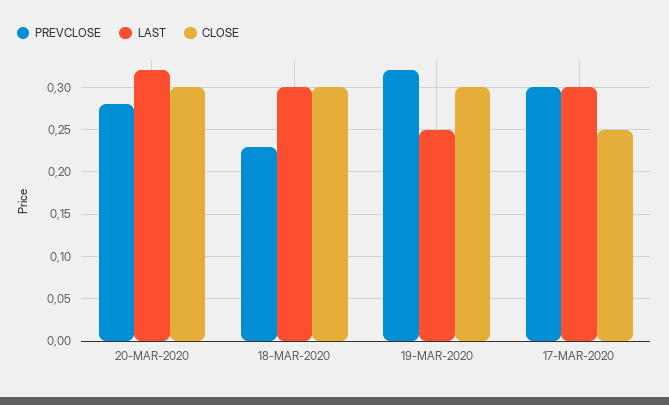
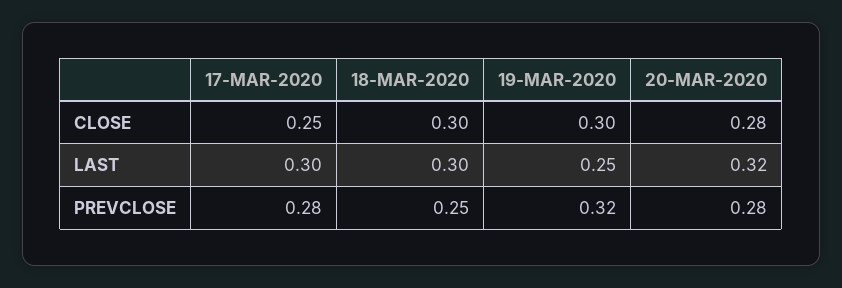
  {
    "PREVCLOSE": {
      "20-MAR-2020": 0.28,
-     "18-MAR-2020": 0.23,
+     "18-MAR-2020": 0.25,
      "19-MAR-2020": 0.32,
-     "17-MAR-2020": 0.3
+     "17-MAR-2020": 0.28
    },
    "LAST": {
      "20-MAR-2020": 0.32,
      "18-MAR-2020": 0.3,
      "19-MAR-2020": 0.25,
      "17-MAR-2020": 0.3
    },
    "CLOSE": {
-     "20-MAR-2020": 0.3,
+     "20-MAR-2020": 0.28,
      "18-MAR-2020": 0.3,
      "19-MAR-2020": 0.3,
      "17-MAR-2020": 0.25
    }
  }

